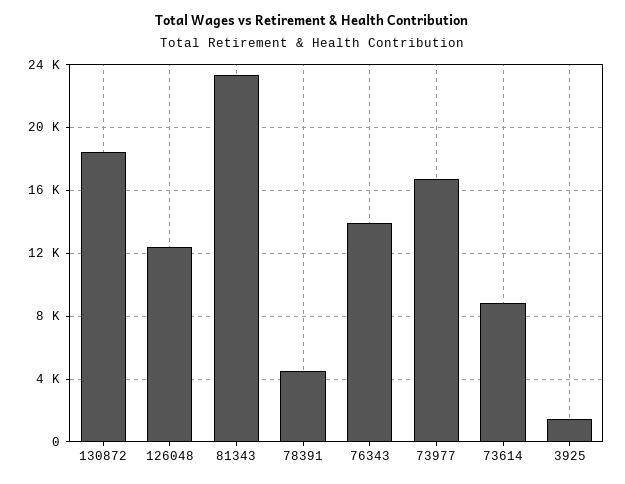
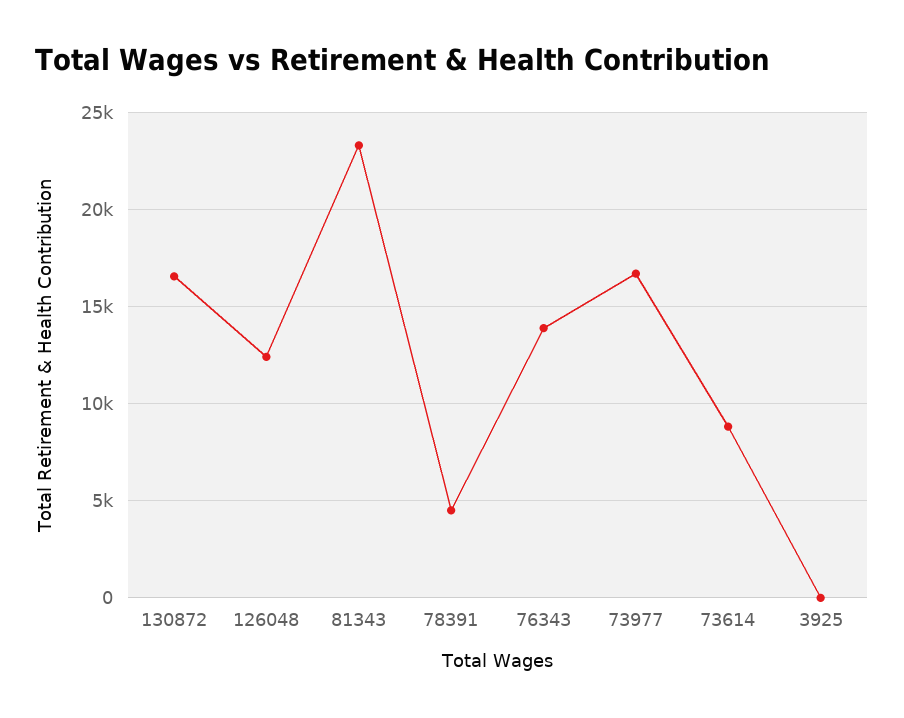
  {
-   "130872": 18500,
+   "130872": 16500,
    "126048": 12500,
    "81343": 23500,
    "78391": 4500,
    "76343": 14000,
    "73977": 16500,
    "73614": 9000,
-   "3925": 1500
+   "3925": 0
  }

